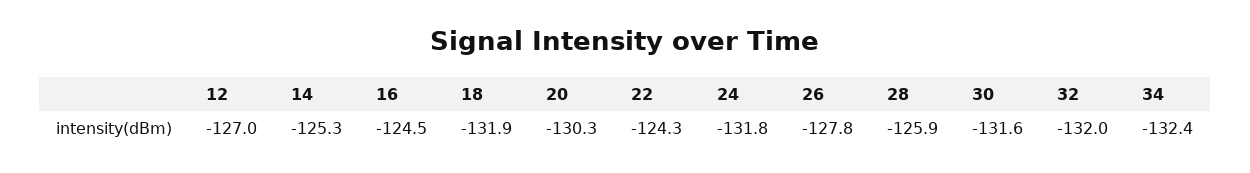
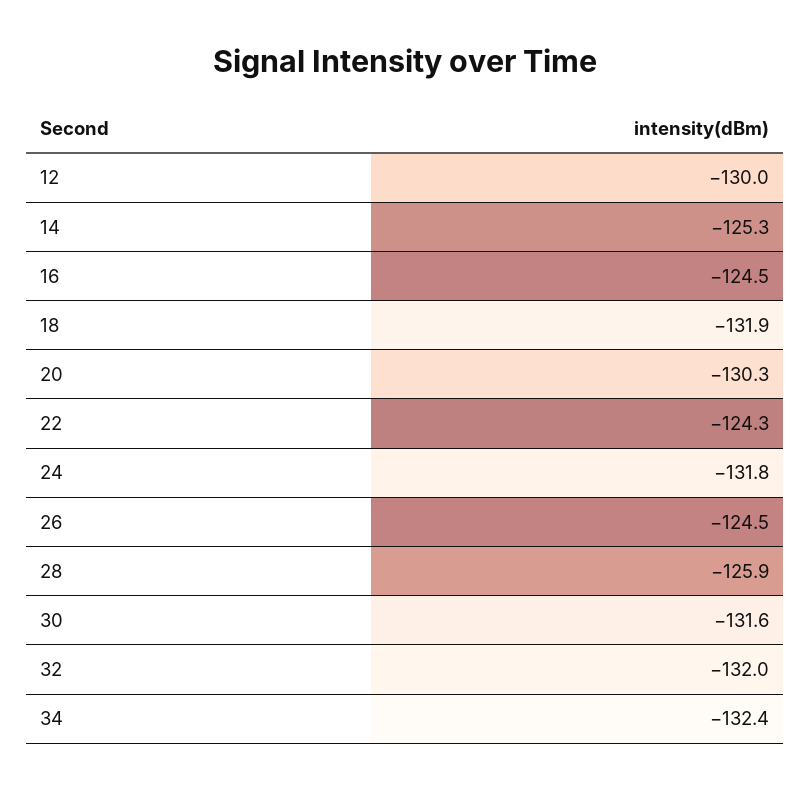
  {
-   "12": -127,
+   "12": -130,
    "14": -125.3,
    "16": -124.5,
    "18": -131.9,
    "20": -130.3,
    "22": -124.3,
    "24": -131.8,
-   "26": -127.8,
+   "26": -124.5,
    "28": -125.9,
    "30": -131.6,
    "32": -132,
    "34": -132.4
  }

